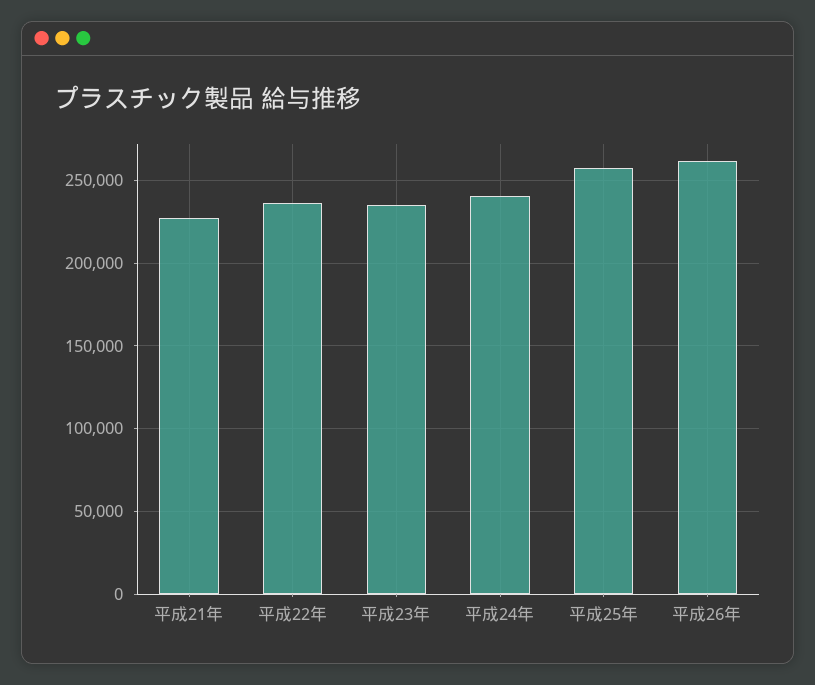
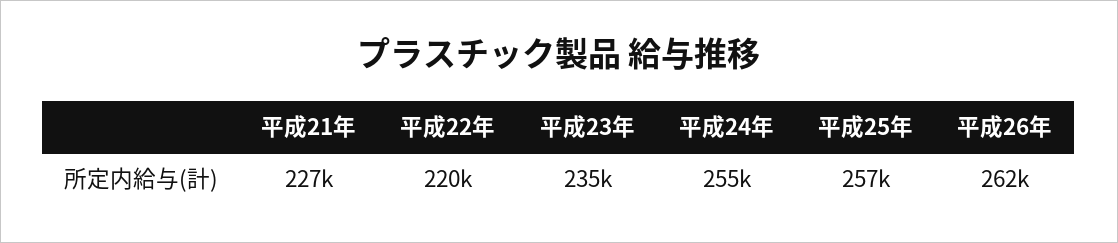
  {
    "平成21年": 227000,
-   "平成22年": 235000,
+   "平成22年": 220000,
    "平成23年": 235000,
-   "平成24年": 240000,
+   "平成24年": 255000,
    "平成25年": 257000,
    "平成26年": 262000
  }

